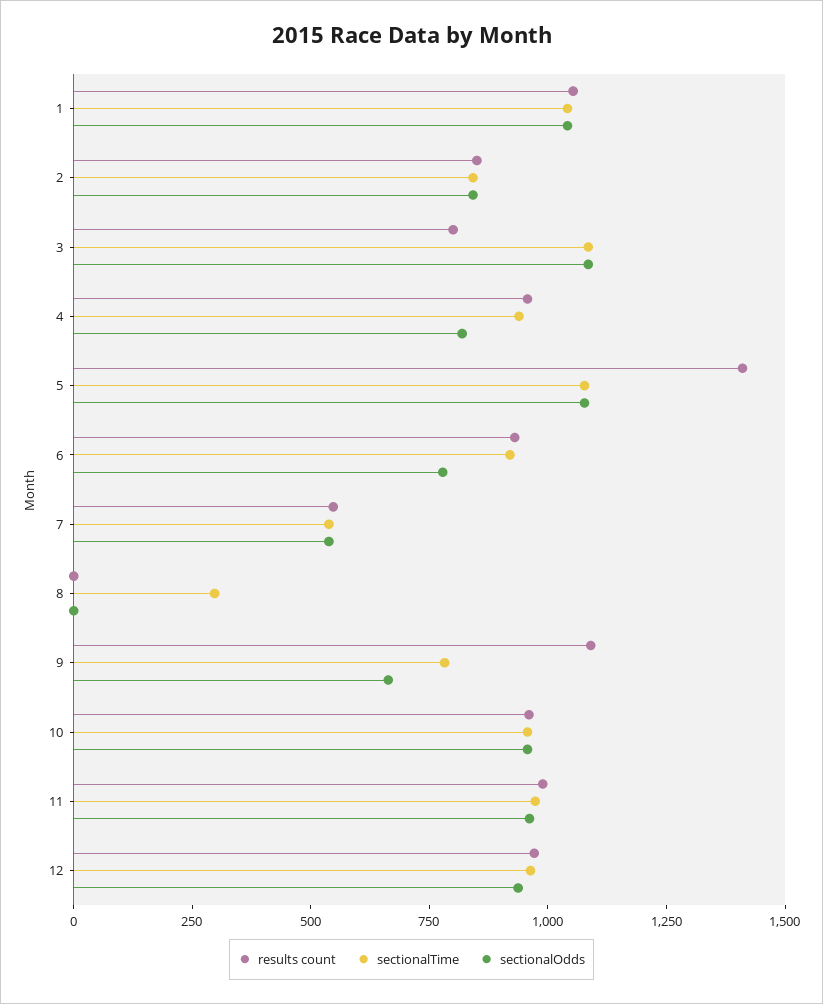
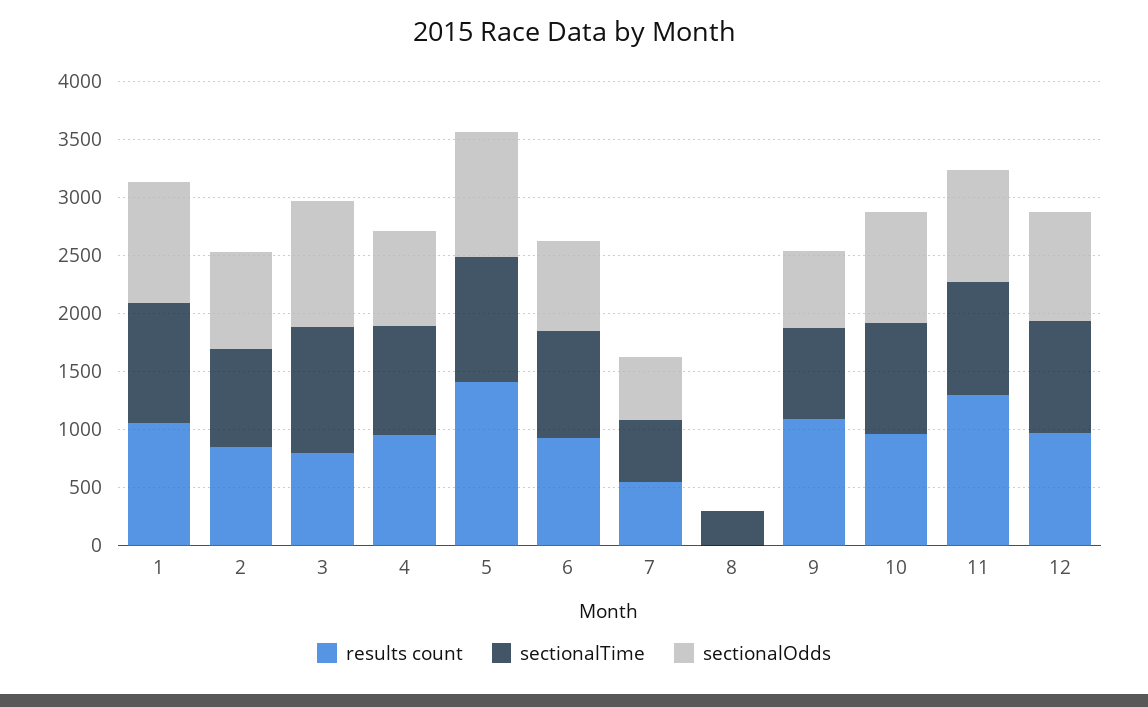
  {
    "results count": {
      "1": 1050,
      "2": 850,
      "3": 800,
      "4": 950,
      "5": 1400,
      "6": 950,
      "7": 550,
      "8": 0,
      "9": 1100,
      "10": 950,
-     "11": 1000,
+     "11": 1300,
      "12": 950
    },
    "sectionalTime": {
      "1": 1050,
      "2": 850,
      "3": 1100,
      "4": 950,
      "5": 1100,
      "6": 900,
      "7": 550,
      "8": 300,
      "9": 800,
      "10": 950,
      "11": 950,
      "12": 950
    },
    "sectionalOdds": {
      "1": 1050,
      "2": 850,
      "3": 1100,
      "4": 800,
      "5": 1100,
      "6": 800,
      "7": 550,
      "8": 0,
      "9": 650,
      "10": 950,
      "11": 950,
      "12": 950
    }
  }

